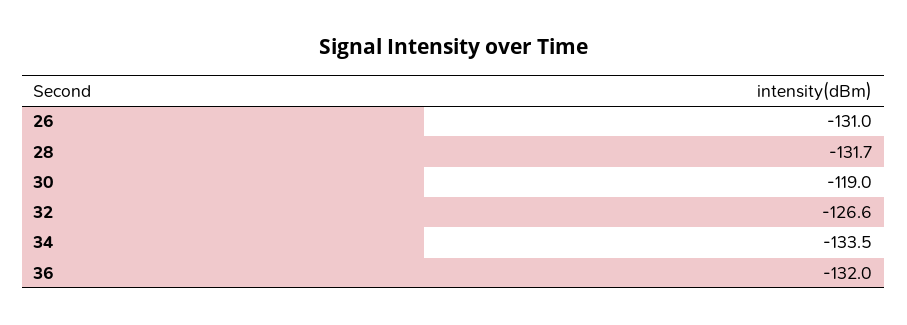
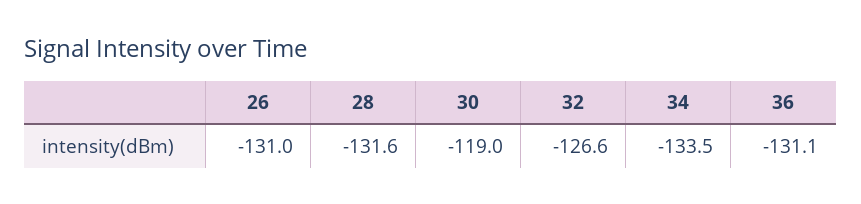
  {
    "26": -131,
-   "28": -131.7,
+   "28": -131.6,
    "30": -119,
    "32": -126.6,
    "34": -133.5,
-   "36": -132
+   "36": -131.1
  }

